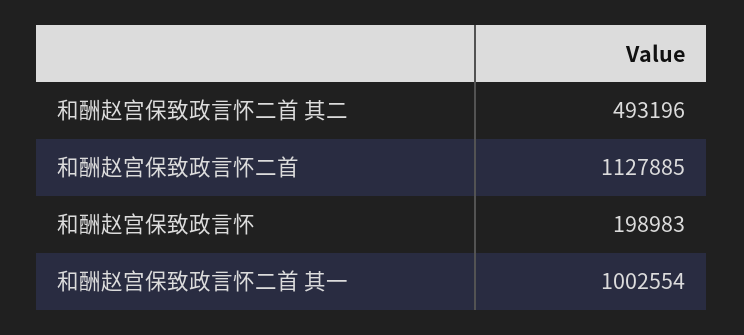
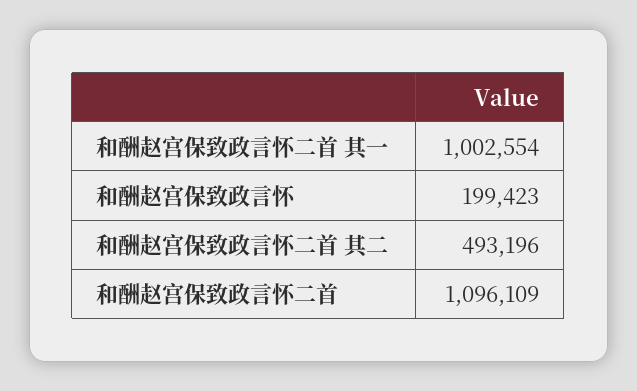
  {
    "和酬赵宫保致政言怀二首 其二": 493196,
-   "和酬赵宫保致政言怀二首": 1127885,
+   "和酬赵宫保致政言怀二首": 1096109,
-   "和酬赵宫保致政言怀": 198983,
+   "和酬赵宫保致政言怀": 199423,
    "和酬赵宫保致政言怀二首 其一": 1002554
  }

